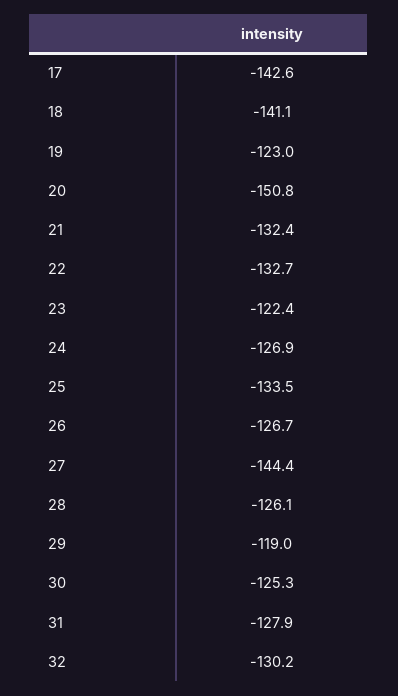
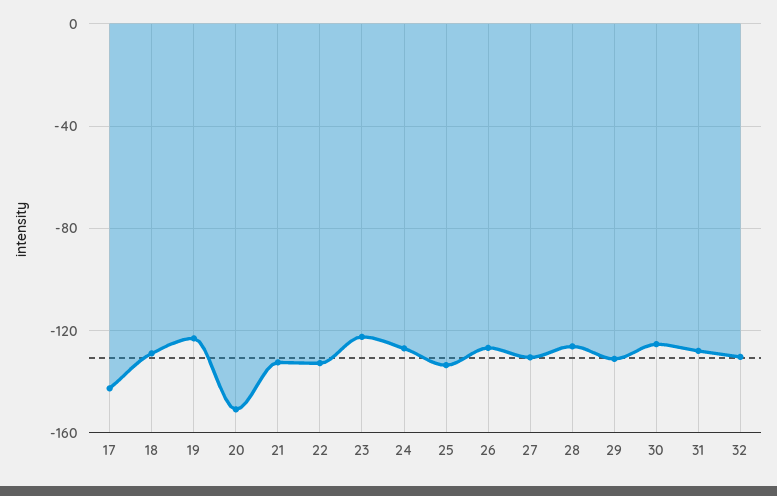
  {
    "17": -142.6,
-   "18": -141.1,
+   "18": -130,
    "19": -123,
    "20": -150.8,
    "21": -132.4,
    "22": -132.7,
    "23": -122.4,
    "24": -126.9,
    "25": -133.5,
    "26": -126.7,
-   "27": -144.4,
+   "27": -130,
    "28": -126.1,
-   "29": -119,
+   "29": -130,
    "30": -125.3,
    "31": -127.9,
    "32": -130.2
  }

